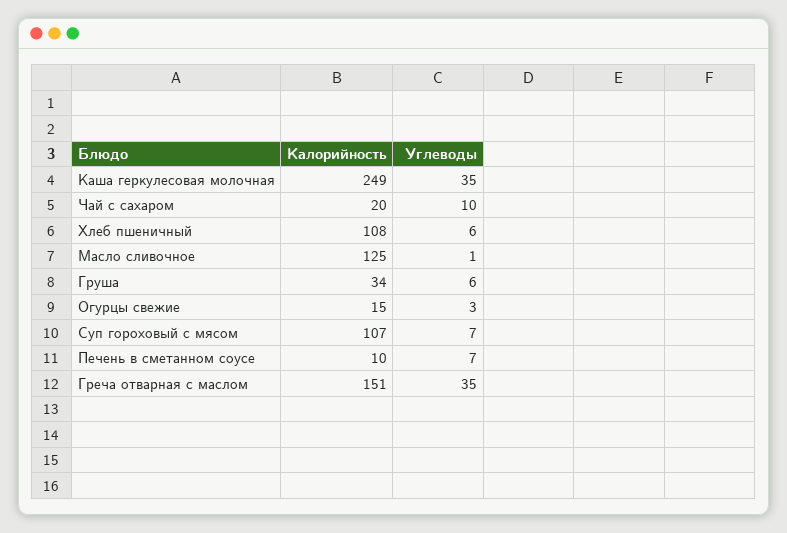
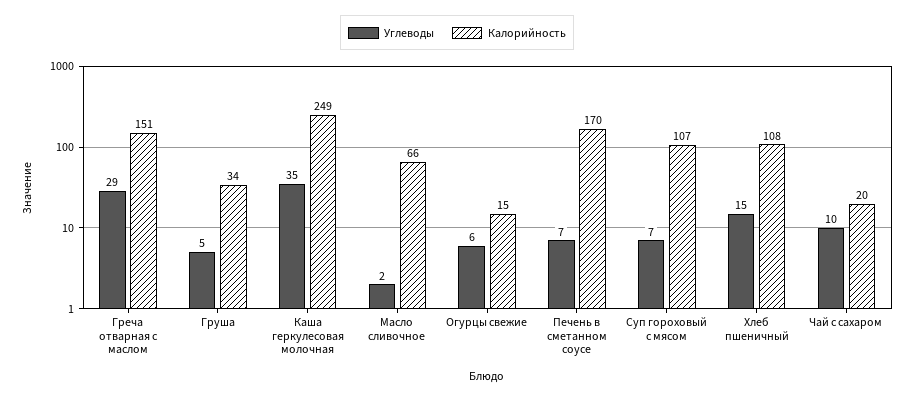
  {
    "Калорийность": {
      "Каша геркулесовая молочная": 249,
      "Чай с сахаром": 20,
      "Хлеб пшеничный": 108,
-     "Масло сливочное": 125,
+     "Масло сливочное": 66,
      "Груша": 34,
      "Огурцы свежие": 15,
      "Суп гороховый с мясом": 107,
-     "Печень в сметанном соусе": 10,
+     "Печень в сметанном соусе": 170,
      "Греча отварная с маслом": 151
    },
    "Углеводы": {
      "Каша геркулесовая молочная": 35,
      "Чай с сахаром": 10,
-     "Хлеб пшеничный": 6,
+     "Хлеб пшеничный": 15,
-     "Масло сливочное": 1,
+     "Масло сливочное": 2,
-     "Груша": 6,
+     "Груша": 5,
-     "Огурцы свежие": 3,
+     "Огурцы свежие": 6,
      "Суп гороховый с мясом": 7,
      "Печень в сметанном соусе": 7,
-     "Греча отварная с маслом": 35
+     "Греча отварная с маслом": 29
    }
  }

